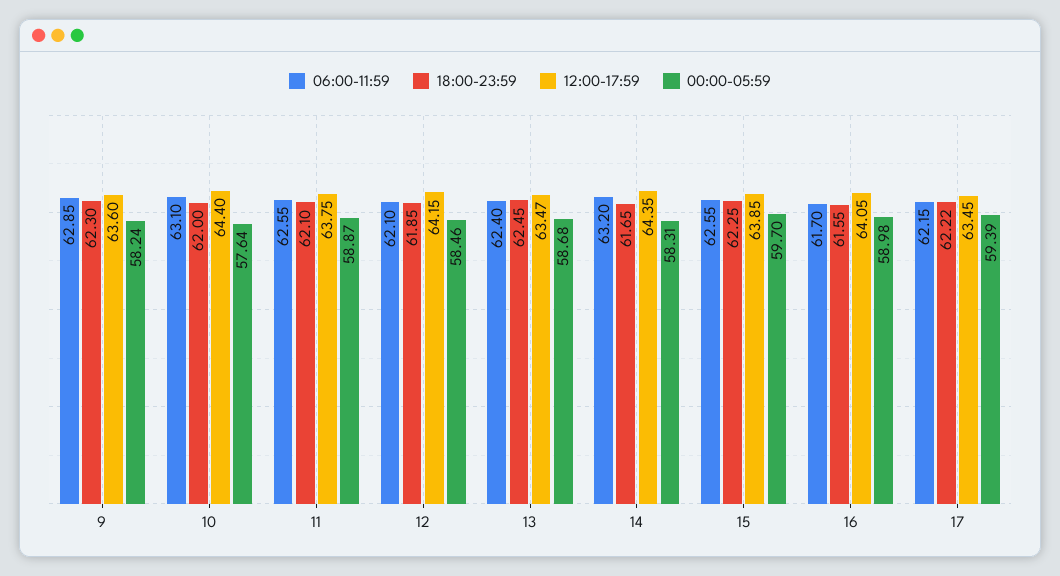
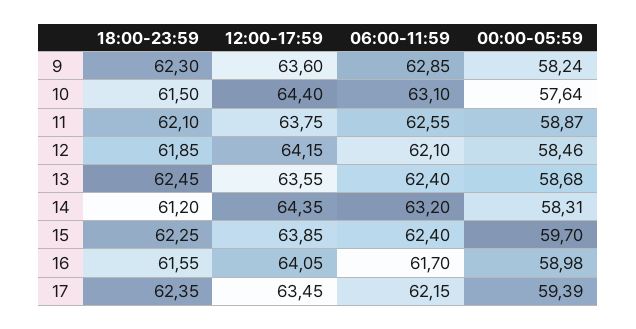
  {
    "06:00-11:59": {
      "9": 62.85,
      "10": 63.1,
      "11": 62.55,
      "12": 62.1,
      "13": 62.4,
      "14": 63.2,
-     "15": 62.55,
+     "15": 62.4,
      "16": 61.7,
      "17": 62.15
    },
    "18:00-23:59": {
      "9": 62.3,
-     "10": 62,
+     "10": 61.5,
      "11": 62.1,
      "12": 61.85,
      "13": 62.45,
-     "14": 61.65,
+     "14": 61.2,
      "15": 62.25,
      "16": 61.55,
-     "17": 62.22
+     "17": 62.35
    },
    "12:00-17:59": {
      "9": 63.6,
      "10": 64.4,
      "11": 63.75,
      "12": 64.15,
-     "13": 63.47,
+     "13": 63.55,
      "14": 64.35,
      "15": 63.85,
      "16": 64.05,
      "17": 63.45
    },
    "00:00-05:59": {
      "9": 58.24,
      "10": 57.64,
      "11": 58.87,
      "12": 58.46,
      "13": 58.68,
      "14": 58.31,
      "15": 59.7,
      "16": 58.98,
      "17": 59.39
    }
  }

